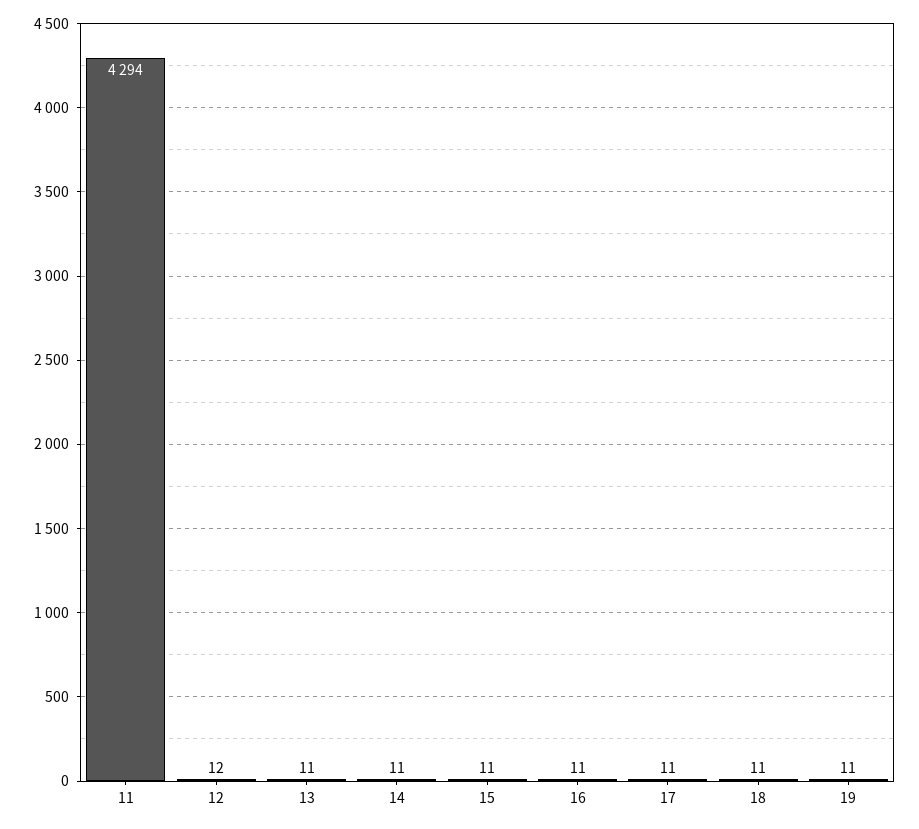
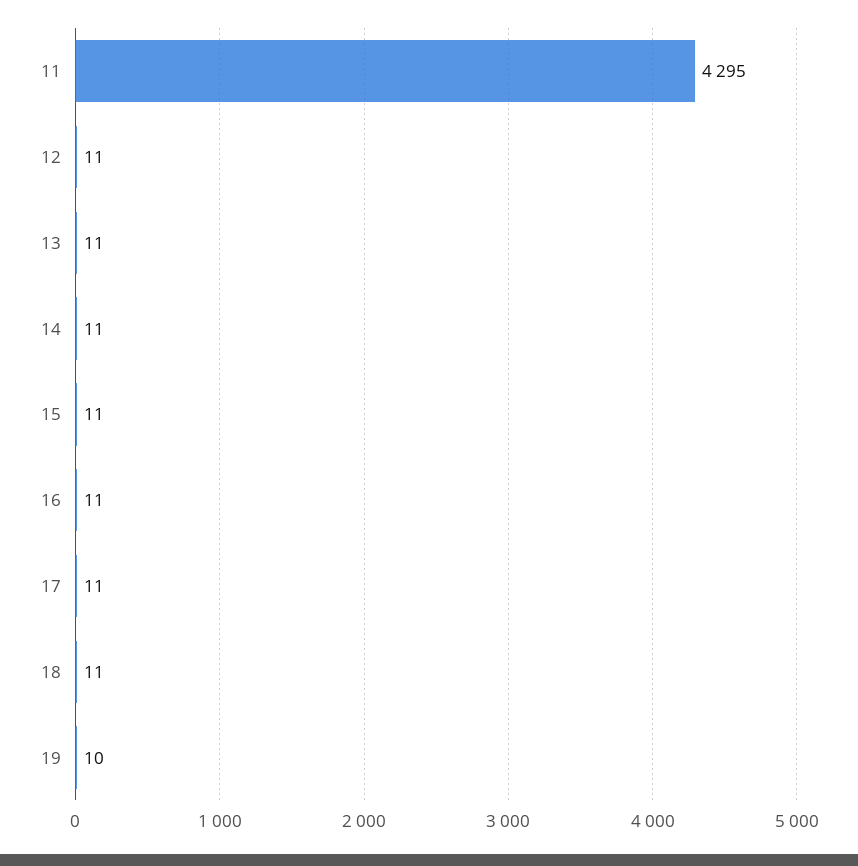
  {
-   "11": 4294,
+   "11": 4295,
-   "12": 12,
+   "12": 11,
    "13": 11,
    "14": 11,
    "15": 11,
    "16": 11,
    "17": 11,
    "18": 11,
-   "19": 11
+   "19": 10
  }

